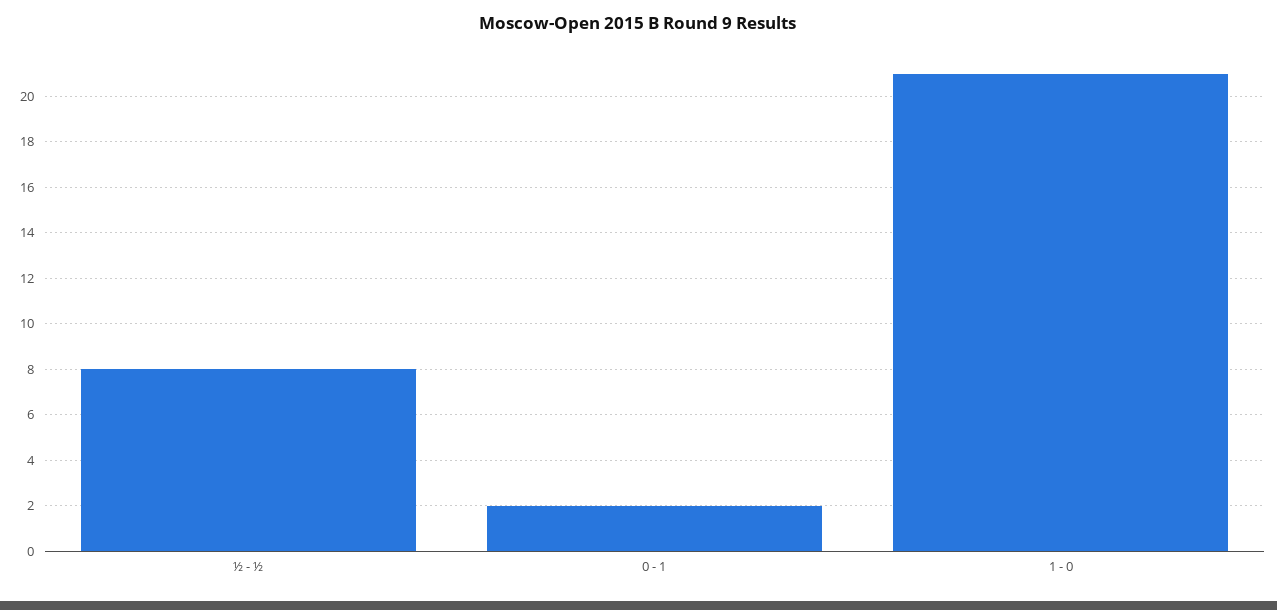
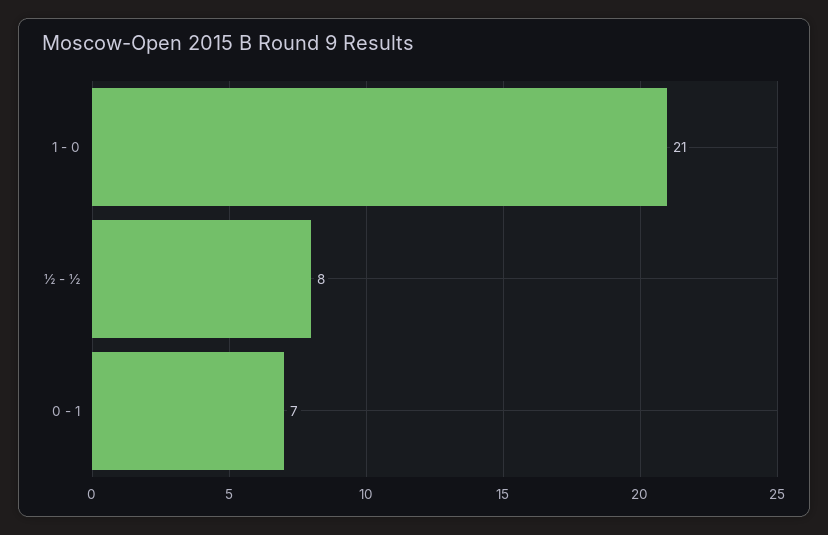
  {
    "½ - ½": 8,
-   "0 - 1": 2,
+   "0 - 1": 7,
    "1 - 0": 21
  }

